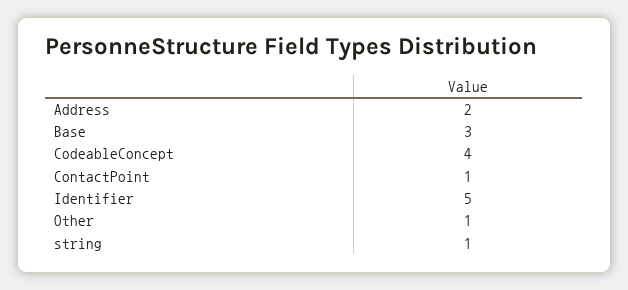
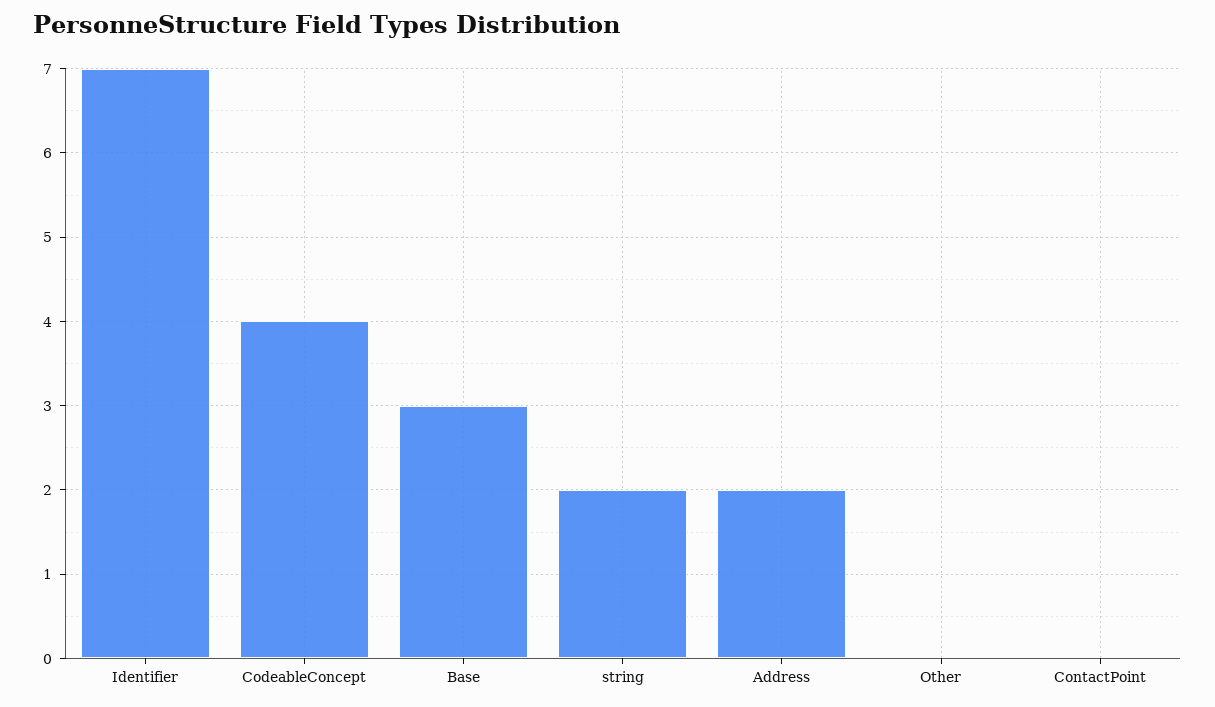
  {
    "Address": 2,
    "Base": 3,
    "CodeableConcept": 4,
-   "ContactPoint": 1,
+   "ContactPoint": 0,
-   "Identifier": 5,
+   "Identifier": 7,
-   "Other": 1,
+   "Other": 0,
-   "string": 1
+   "string": 2
  }

